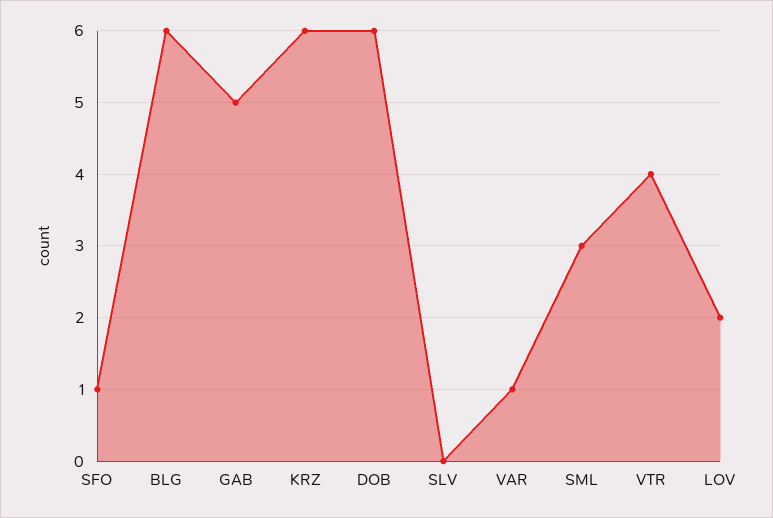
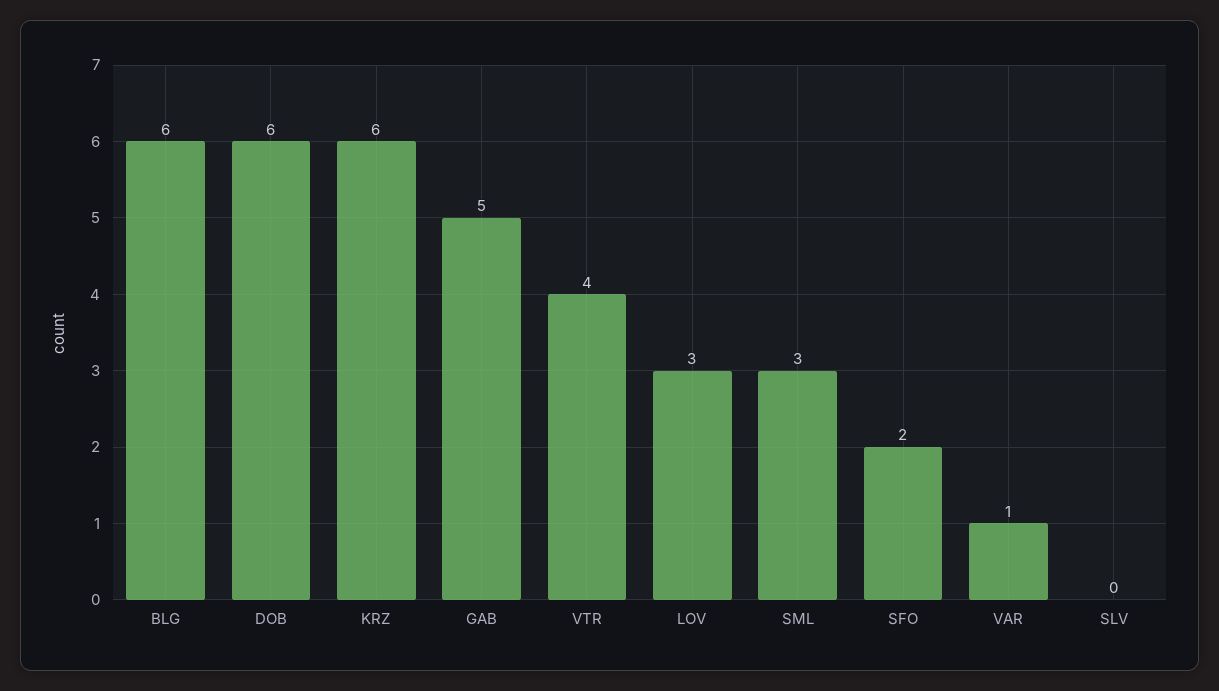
  {
-   "SFO": 1,
+   "SFO": 2,
    "BLG": 6,
    "GAB": 5,
    "KRZ": 6,
    "DOB": 6,
    "SLV": 0,
    "VAR": 1,
    "SML": 3,
    "VTR": 4,
-   "LOV": 2
+   "LOV": 3
  }

